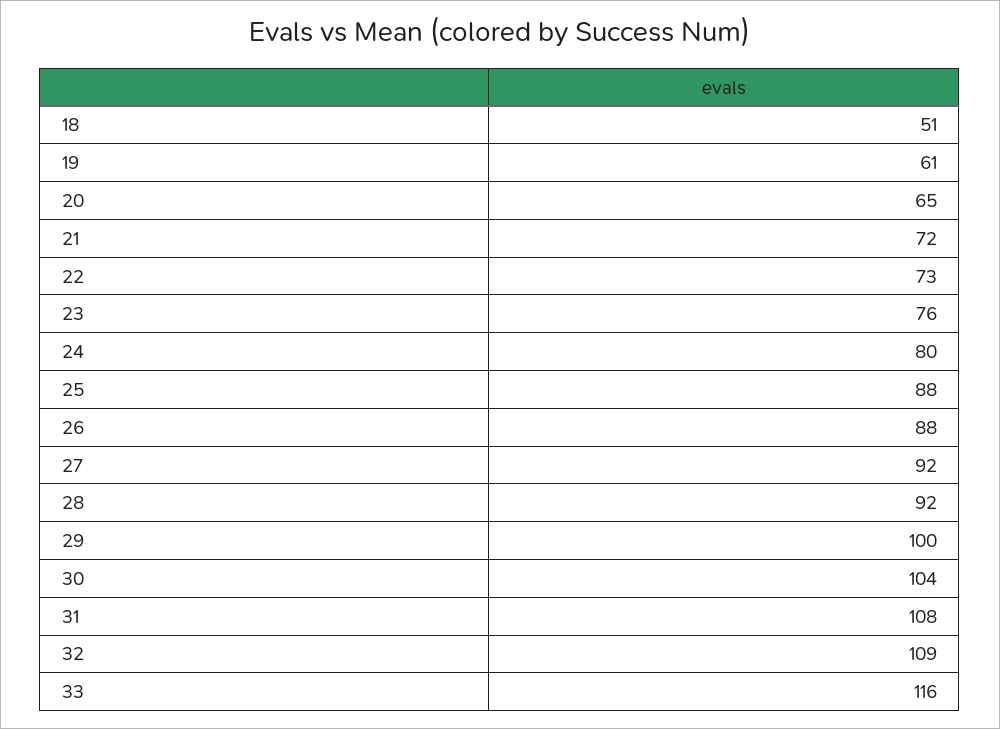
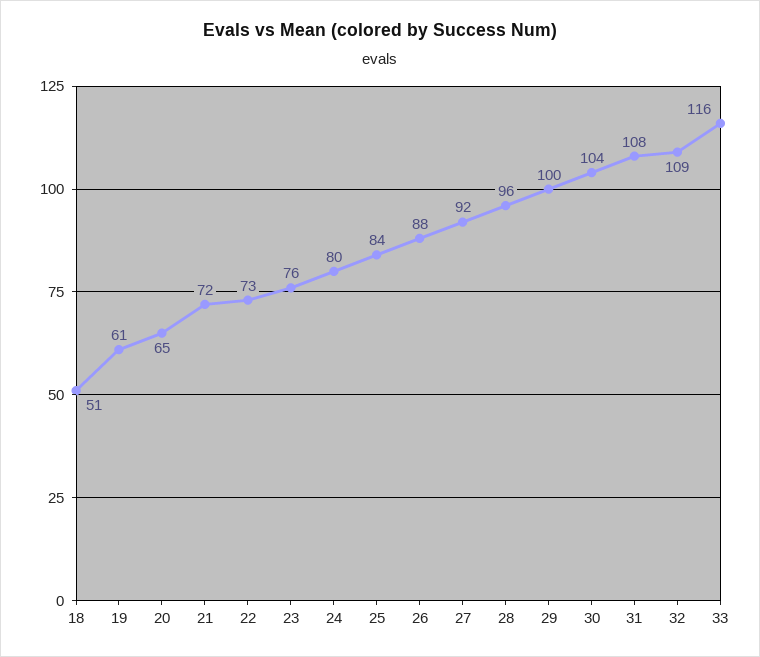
  {
    "18": 51,
    "19": 61,
    "20": 65,
    "21": 72,
    "22": 73,
    "23": 76,
    "24": 80,
-   "25": 88,
+   "25": 84,
    "26": 88,
    "27": 92,
-   "28": 92,
+   "28": 96,
    "29": 100,
    "30": 104,
    "31": 108,
    "32": 109,
    "33": 116
  }

